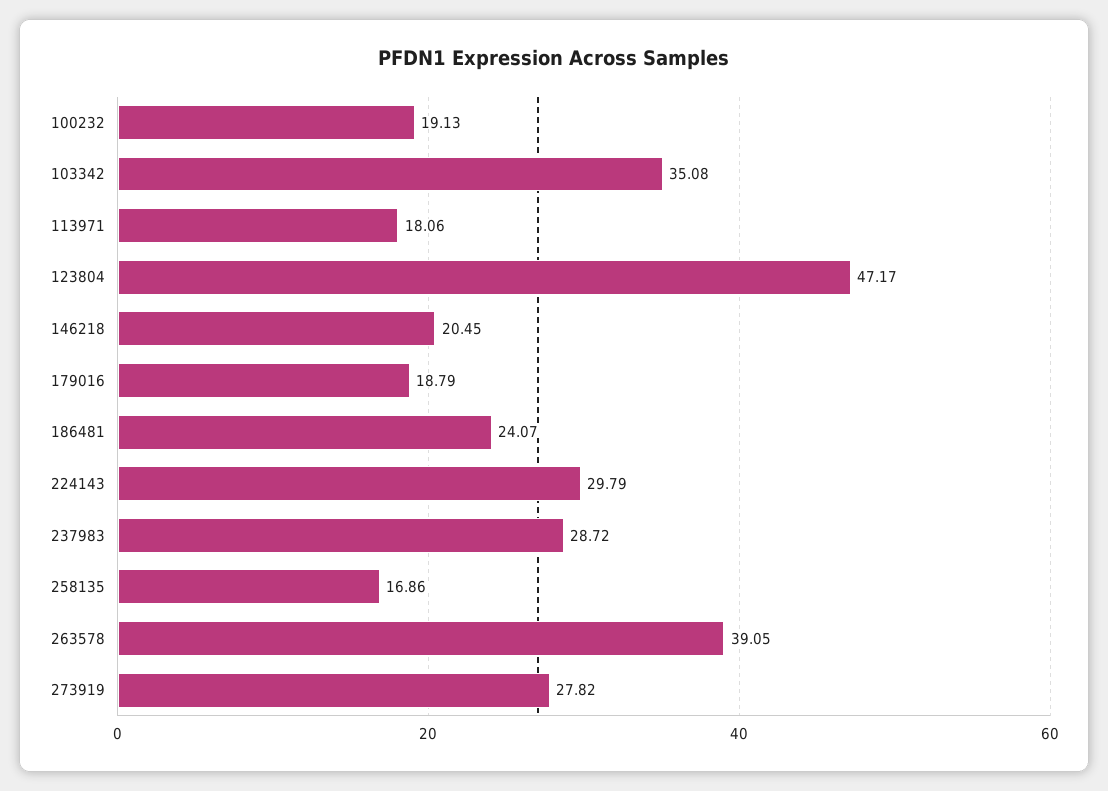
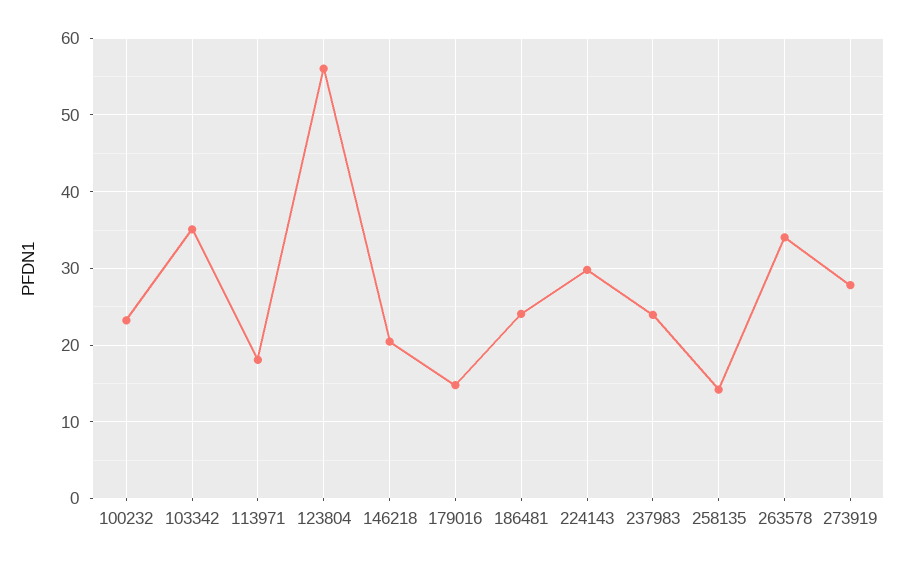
  {
-   "100232": 19.13,
+   "100232": 23,
    "103342": 35.08,
    "113971": 18.06,
-   "123804": 47.17,
+   "123804": 56,
    "146218": 20.45,
-   "179016": 18.79,
+   "179016": 15,
    "186481": 24.07,
    "224143": 29.79,
-   "237983": 28.72,
+   "237983": 24,
-   "258135": 16.86,
+   "258135": 14,
-   "263578": 39.05,
+   "263578": 34,
    "273919": 27.82
  }

